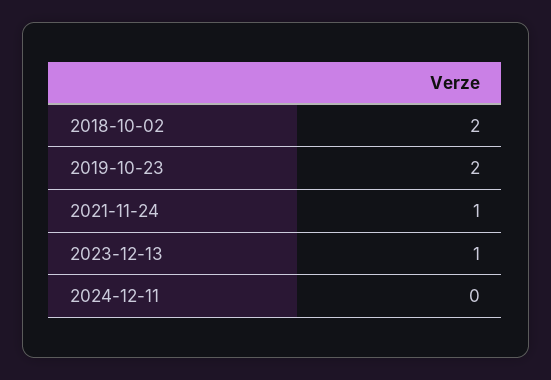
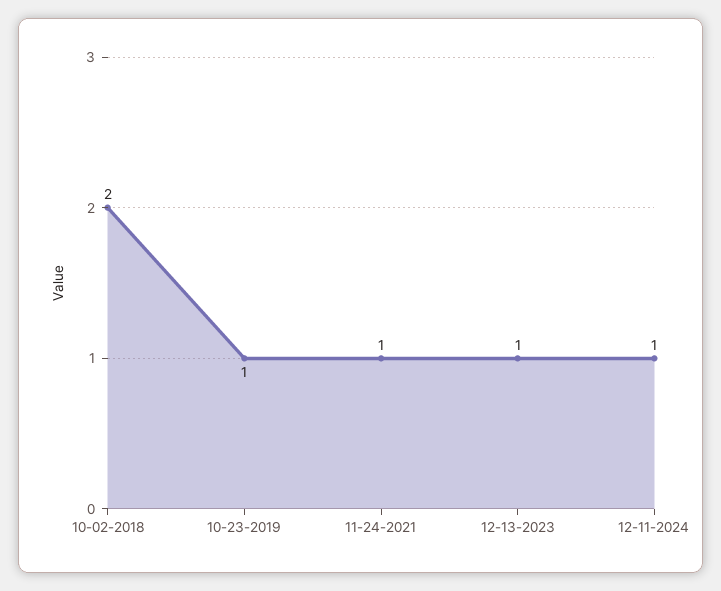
  {
    "2018-10-02": 2,
-   "2019-10-23": 2,
+   "2019-10-23": 1,
    "2021-11-24": 1,
    "2023-12-13": 1,
-   "2024-12-11": 0
+   "2024-12-11": 1
  }

